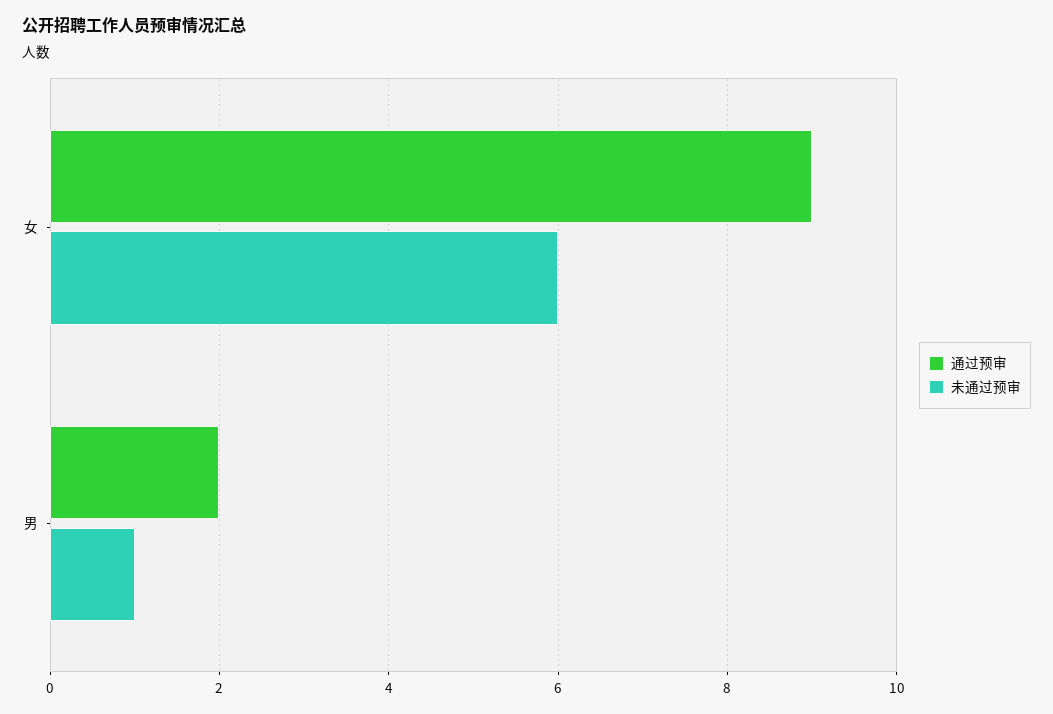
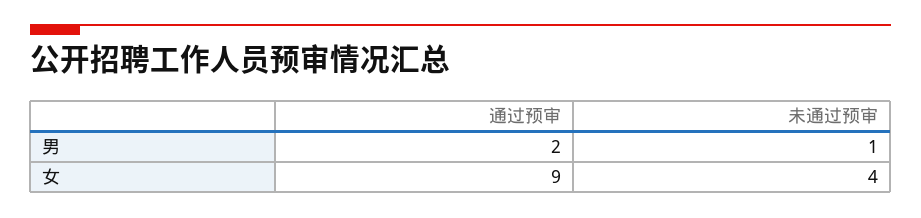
  {
    "通过预审": {
      "女": 9,
      "男": 2
    },
    "未通过预审": {
-     "女": 6,
+     "女": 4,
      "男": 1
    }
  }

